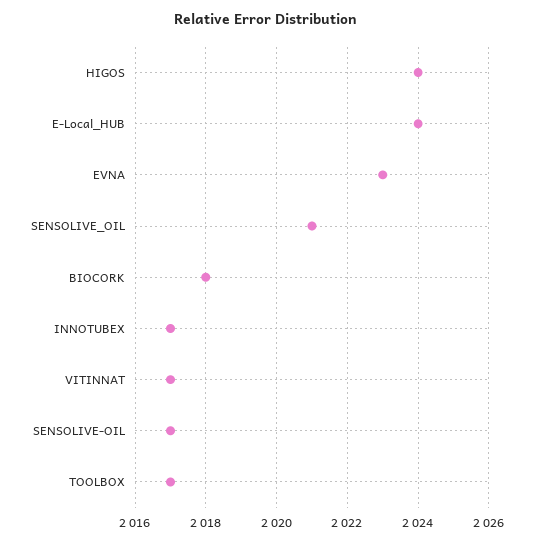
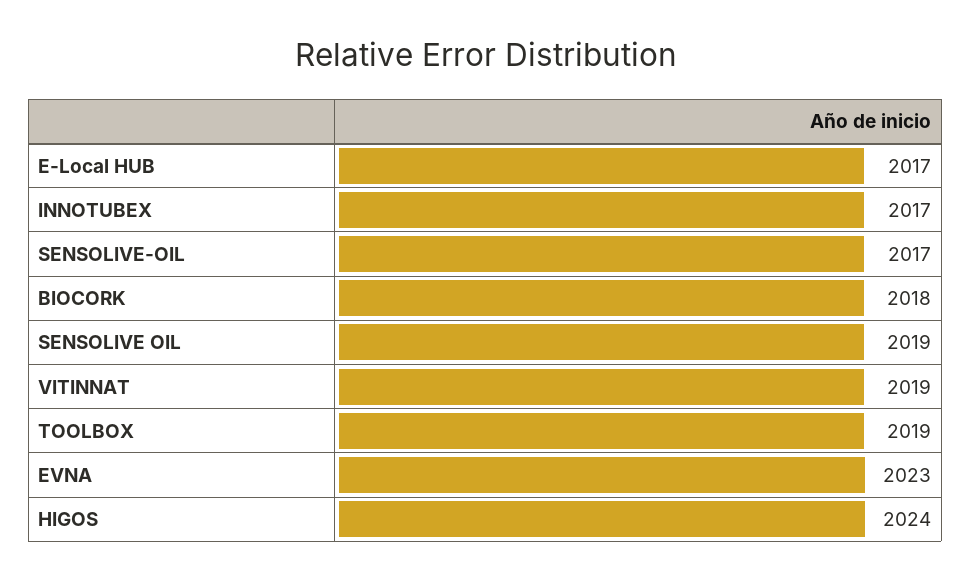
  {
    "HIGOS": 2024,
-   "E-Local_HUB": 2024,
+   "E-Local_HUB": 2017,
    "EVNA": 2023,
-   "SENSOLIVE_OIL": 2021,
+   "SENSOLIVE_OIL": 2019,
    "BIOCORK": 2018,
    "INNOTUBEX": 2017,
-   "VITINNAT": 2017,
+   "VITINNAT": 2019,
    "SENSOLIVE-OIL": 2017,
-   "TOOLBOX": 2017
+   "TOOLBOX": 2019
  }

